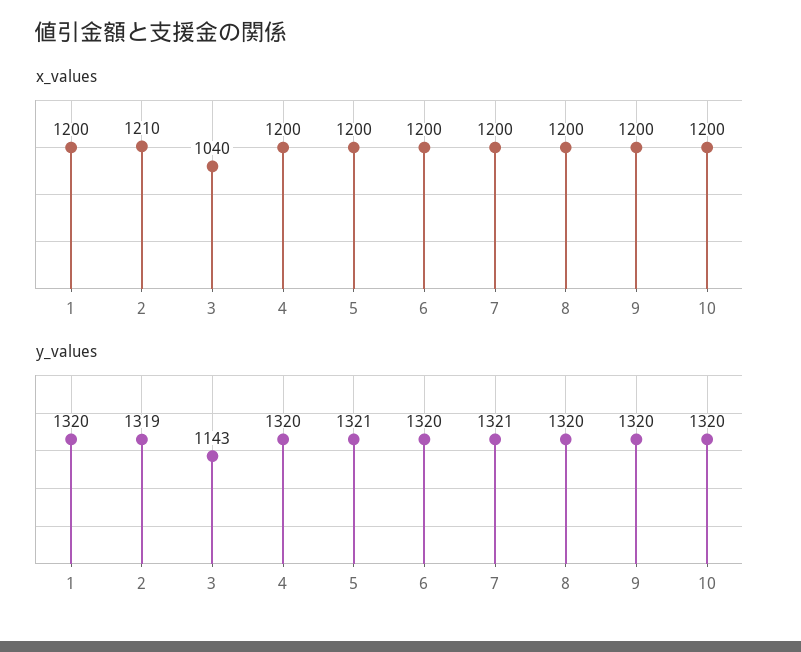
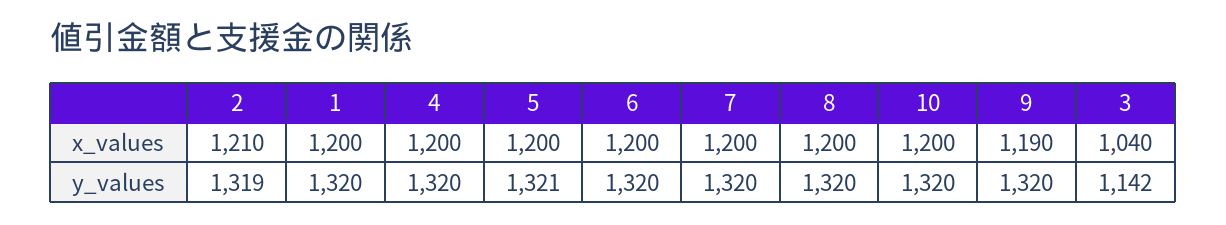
  {
    "x_values": {
      "1": 1200,
      "2": 1210,
      "3": 1040,
      "4": 1200,
      "5": 1200,
      "6": 1200,
      "7": 1200,
      "8": 1200,
-     "9": 1200,
+     "9": 1190,
      "10": 1200
    },
    "y_values": {
      "1": 1320,
      "2": 1319,
-     "3": 1143,
+     "3": 1142,
      "4": 1320,
      "5": 1321,
      "6": 1320,
-     "7": 1321,
+     "7": 1320,
      "8": 1320,
      "9": 1320,
      "10": 1320
    }
  }

